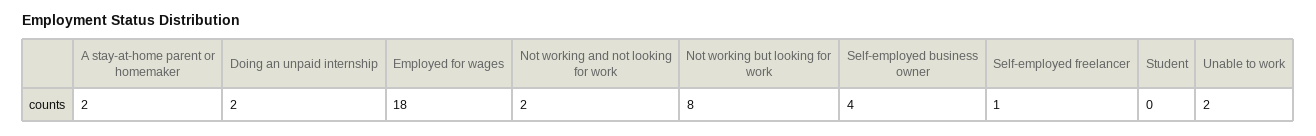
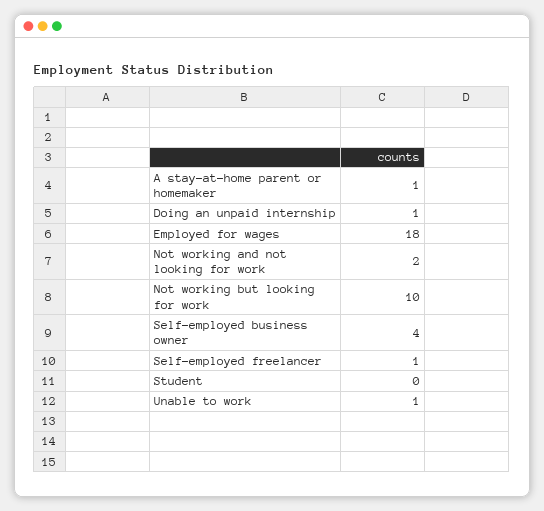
  {
-   "A stay-at-home parent or homemaker": 2,
+   "A stay-at-home parent or homemaker": 1,
-   "Doing an unpaid internship": 2,
+   "Doing an unpaid internship": 1,
    "Employed for wages": 18,
    "Not working and not looking for work": 2,
-   "Not working but looking for work": 8,
+   "Not working but looking for work": 10,
    "Self-employed business owner": 4,
    "Self-employed freelancer": 1,
    "Student": 0,
-   "Unable to work": 2
+   "Unable to work": 1
  }

